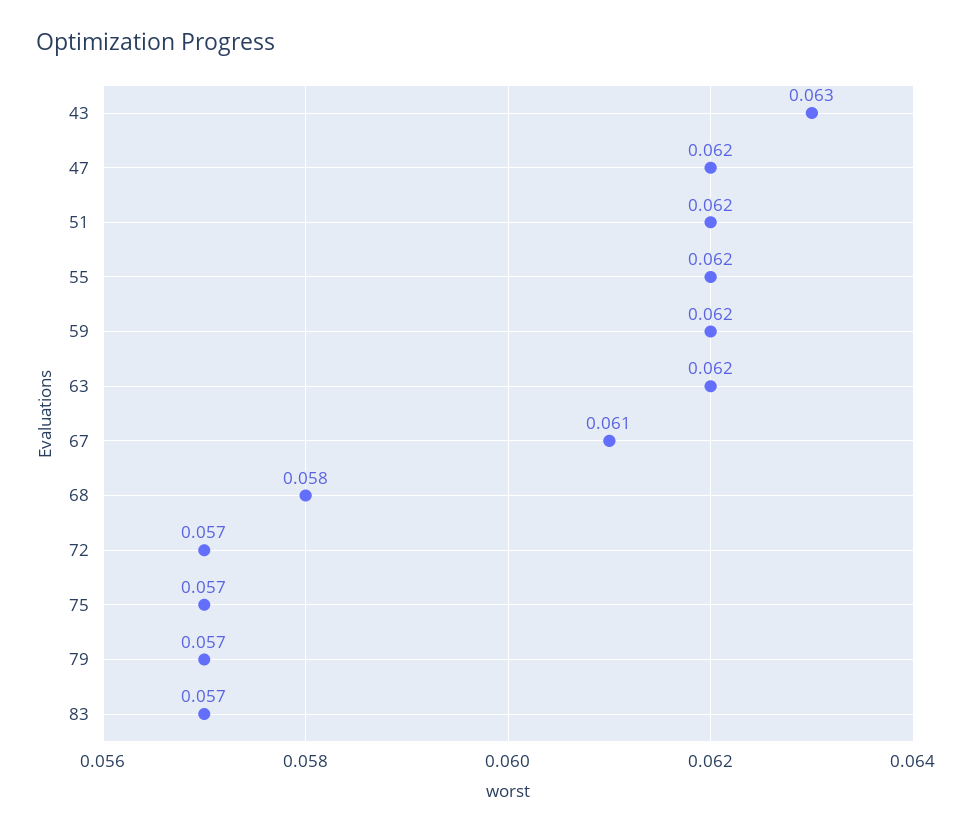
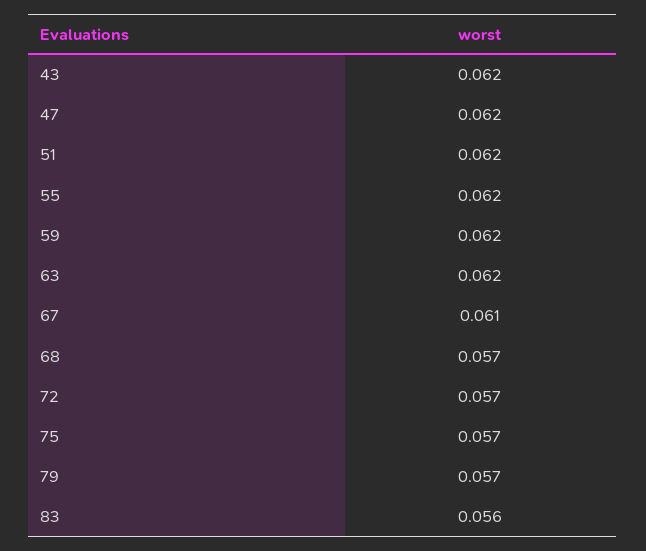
  {
-   "43": 0.063,
+   "43": 0.062,
    "47": 0.062,
    "51": 0.062,
    "55": 0.062,
    "59": 0.062,
    "63": 0.062,
    "67": 0.061,
-   "68": 0.058,
+   "68": 0.057,
    "72": 0.057,
    "75": 0.057,
    "79": 0.057,
-   "83": 0.057
+   "83": 0.056
  }

